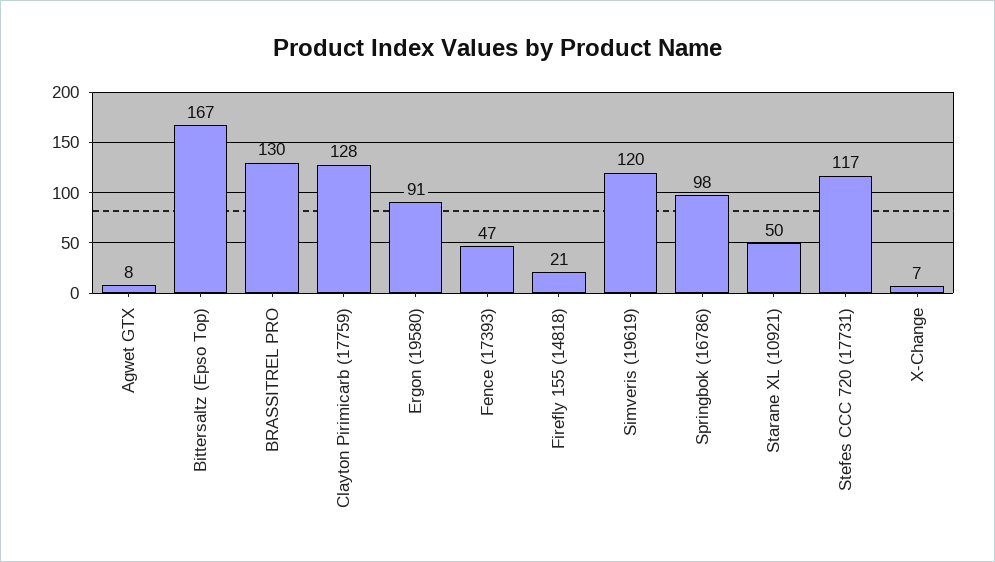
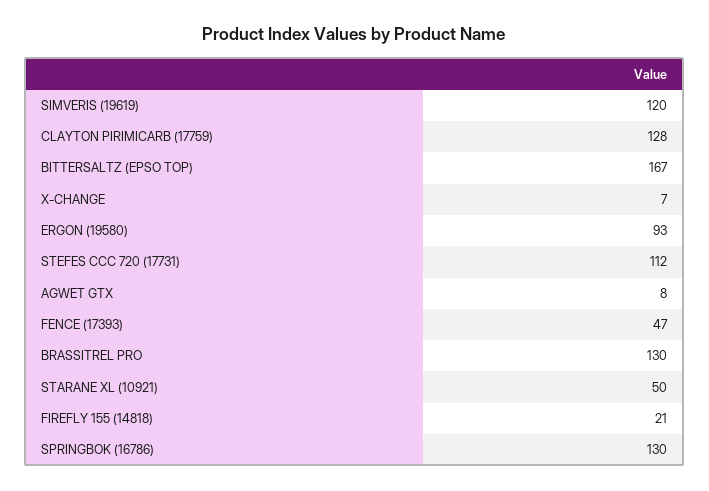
  {
    "Agwet GTX": 8,
    "Bittersaltz (Epso Top)": 167,
    "BRASSITREL PRO": 130,
    "Clayton Pirimicarb (17759)": 128,
-   "Ergon (19580)": 91,
+   "Ergon (19580)": 93,
    "Fence (17393)": 47,
    "Firefly 155 (14818)": 21,
    "Simveris (19619)": 120,
-   "Springbok (16786)": 98,
+   "Springbok (16786)": 130,
    "Starane XL (10921)": 50,
-   "Stefes CCC 720 (17731)": 117,
+   "Stefes CCC 720 (17731)": 112,
    "X-Change": 7
  }

